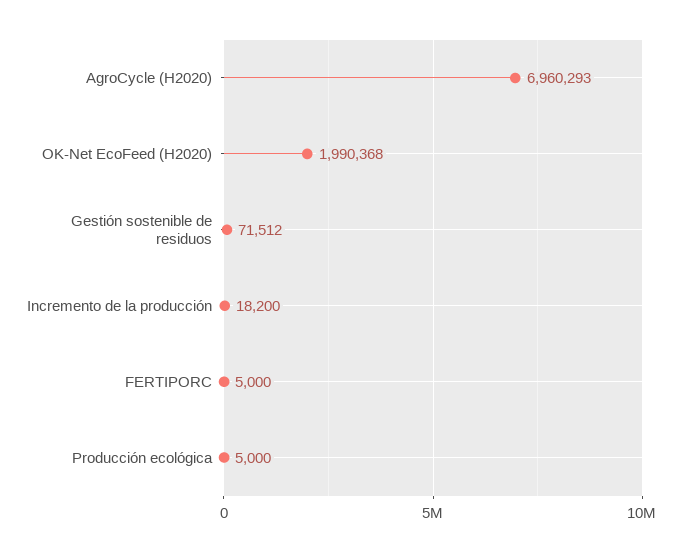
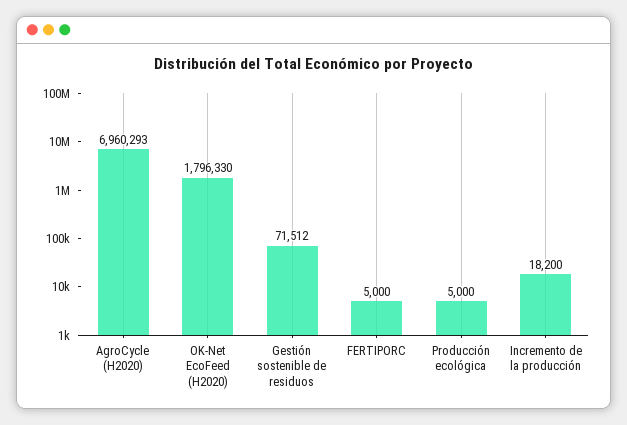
  {
    "AgroCycle (H2020)": 6960293,
-   "OK-Net EcoFeed (H2020)": 1990368,
+   "OK-Net EcoFeed (H2020)": 1796330,
    "Gestión sostenible de residuos": 71512,
    "Incremento de la producción": 18200,
    "FERTIPORC": 5000,
    "Producción ecológica": 5000
  }

